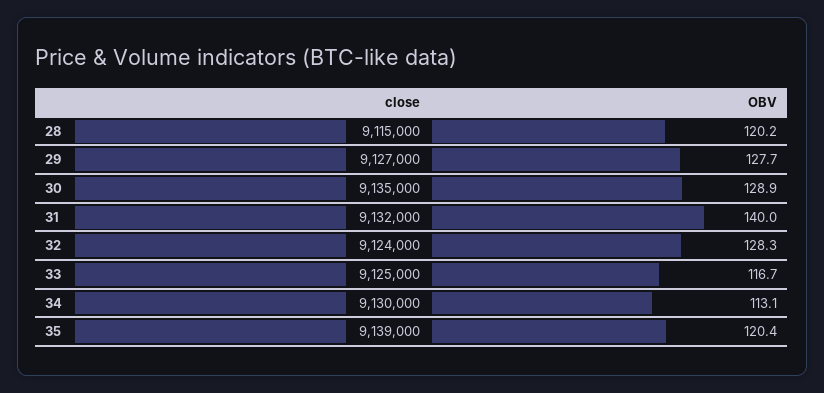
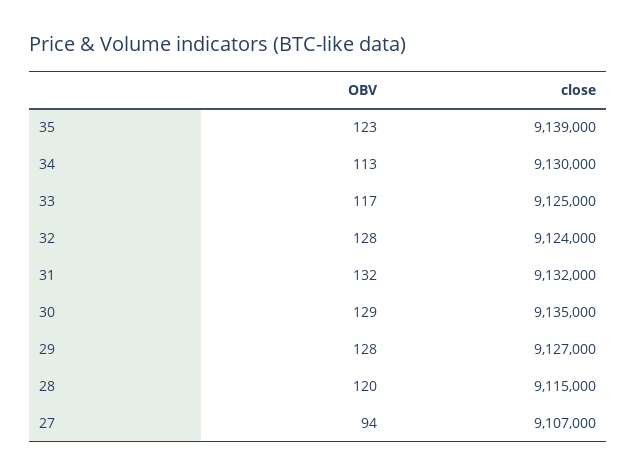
  {
    "close": {
      "28": 9115000,
      "29": 9127000,
      "30": 9135000,
      "31": 9132000,
      "32": 9124000,
      "33": 9125000,
      "34": 9130000,
-     "35": 9139000
+     "35": 9139000,
+     "27": 9107000
    },
    "OBV": {
      "28": 120.2,
      "29": 127.7,
      "30": 128.9,
-     "31": 140,
+     "31": 132,
      "32": 128.3,
      "33": 116.7,
      "34": 113.1,
-     "35": 120.4
+     "35": 123,
+     "27": 94
    }
  }

